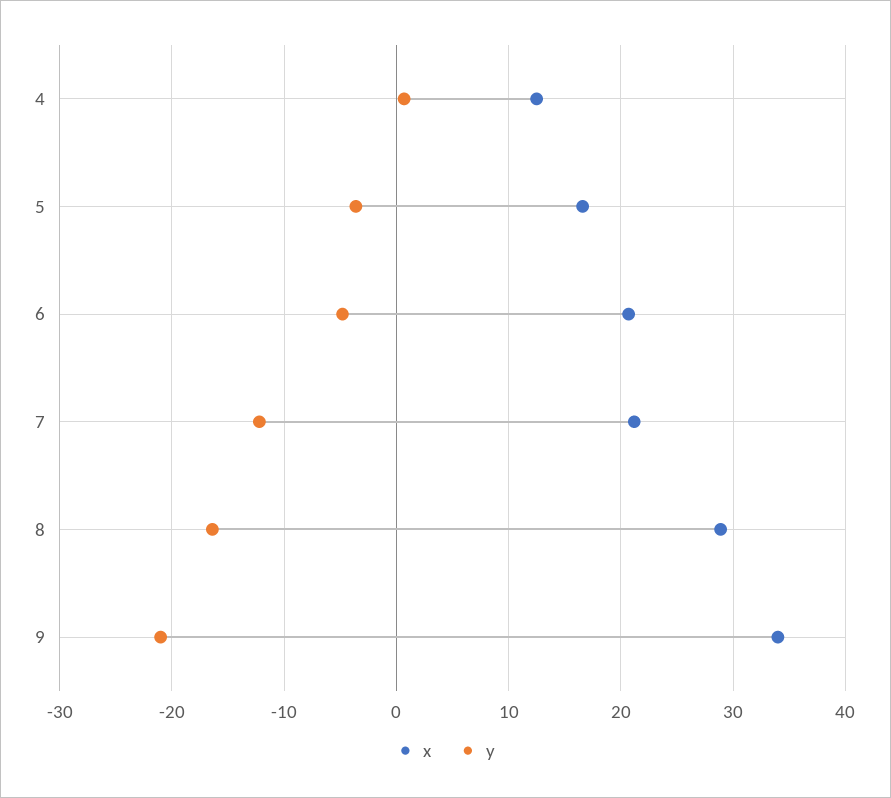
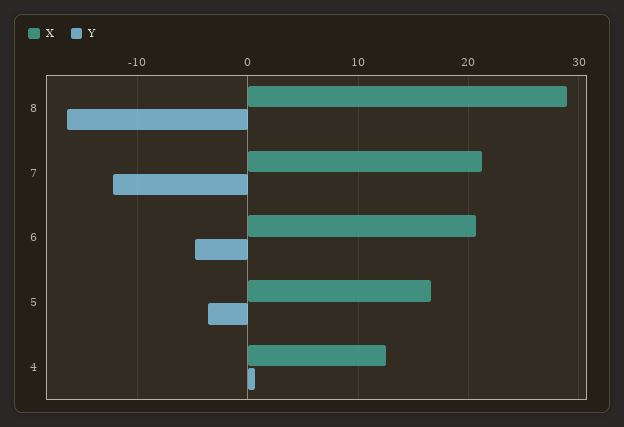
  {
    "x": {
      "4": 13,
      "5": 17,
      "6": 21,
      "7": 21,
-     "8": 29,
+     "8": 29
-     "9": 34
    },
    "y": {
      "4": 1,
      "5": -4,
      "6": -5,
      "7": -12,
-     "8": -16,
+     "8": -16
-     "9": -21
    }
  }

